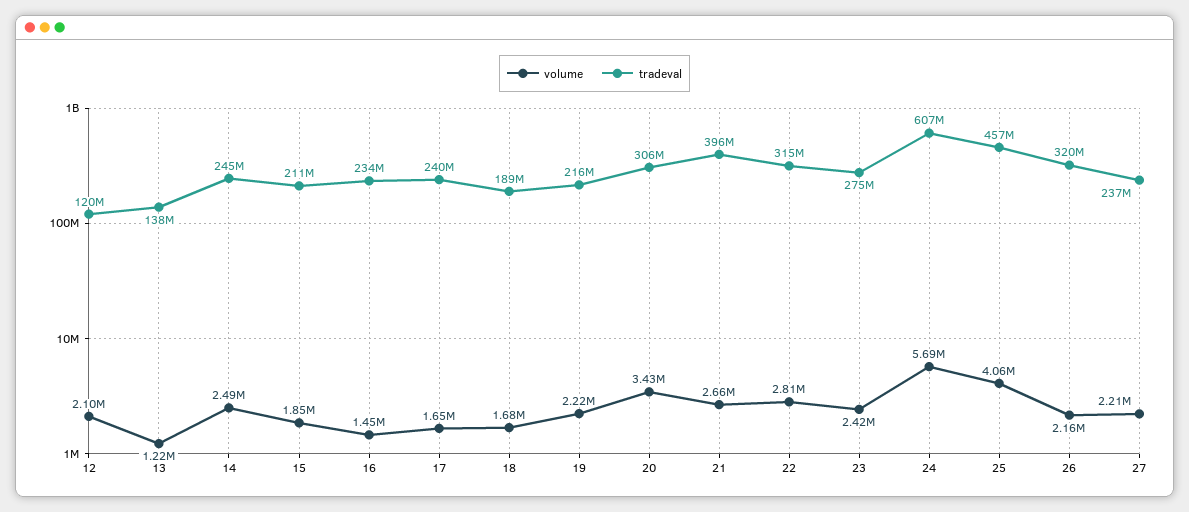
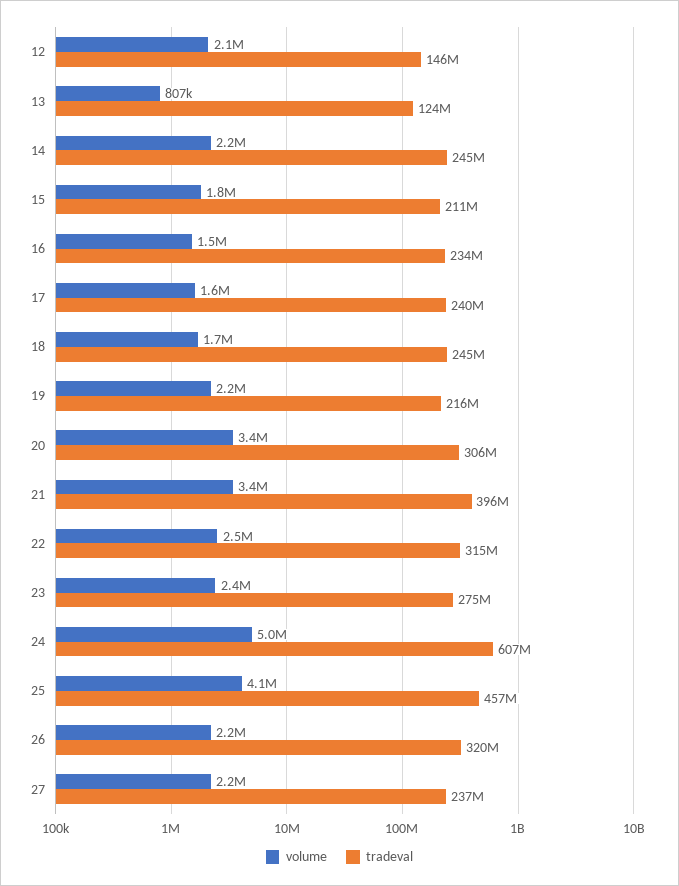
  {
    "volume": {
      "12": 2100000,
-     "13": 1220000,
+     "13": 807000,
-     "14": 2490000,
+     "14": 2200000,
      "15": 1850000,
      "16": 1450000,
      "17": 1650000,
      "18": 1680000,
      "19": 2220000,
      "20": 3430000,
-     "21": 2660000,
+     "21": 3400000,
-     "22": 2810000,
+     "22": 2500000,
      "23": 2420000,
-     "24": 5690000,
+     "24": 5000000,
      "25": 4060000,
      "26": 2160000,
      "27": 2210000
    },
    "tradeval": {
-     "12": 120000000,
+     "12": 146000000,
-     "13": 138000000,
+     "13": 124000000,
      "14": 245000000,
      "15": 211000000,
      "16": 234000000,
      "17": 240000000,
-     "18": 189000000,
+     "18": 245000000,
      "19": 216000000,
      "20": 306000000,
      "21": 396000000,
      "22": 315000000,
      "23": 275000000,
      "24": 607000000,
      "25": 457000000,
      "26": 320000000,
      "27": 237000000
    }
  }

